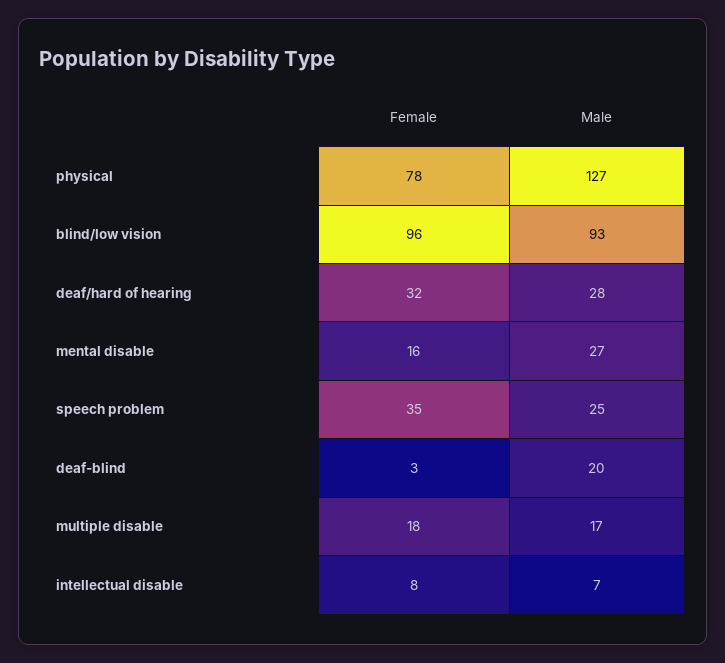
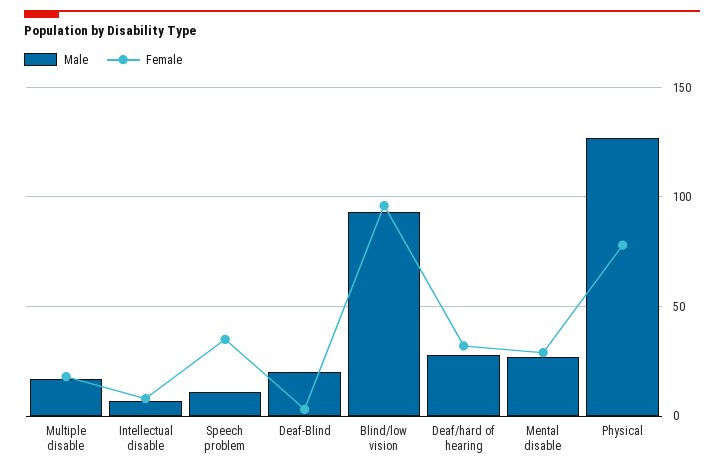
  {
    "Female": {
      "physical": 78,
      "blind/low vision": 96,
      "deaf/hard of hearing": 32,
-     "mental disable": 16,
+     "mental disable": 30,
      "speech problem": 35,
      "deaf-blind": 3,
      "multiple disable": 18,
      "intellectual disable": 8
    },
    "Male": {
      "physical": 127,
      "blind/low vision": 93,
      "deaf/hard of hearing": 28,
      "mental disable": 27,
-     "speech problem": 25,
+     "speech problem": 10,
      "deaf-blind": 20,
      "multiple disable": 17,
      "intellectual disable": 7
    }
  }

